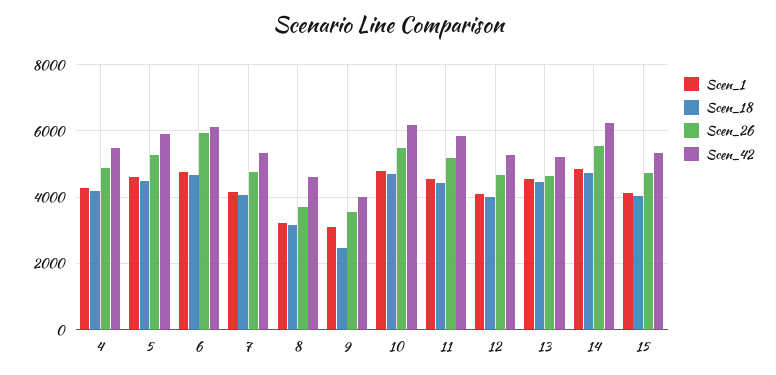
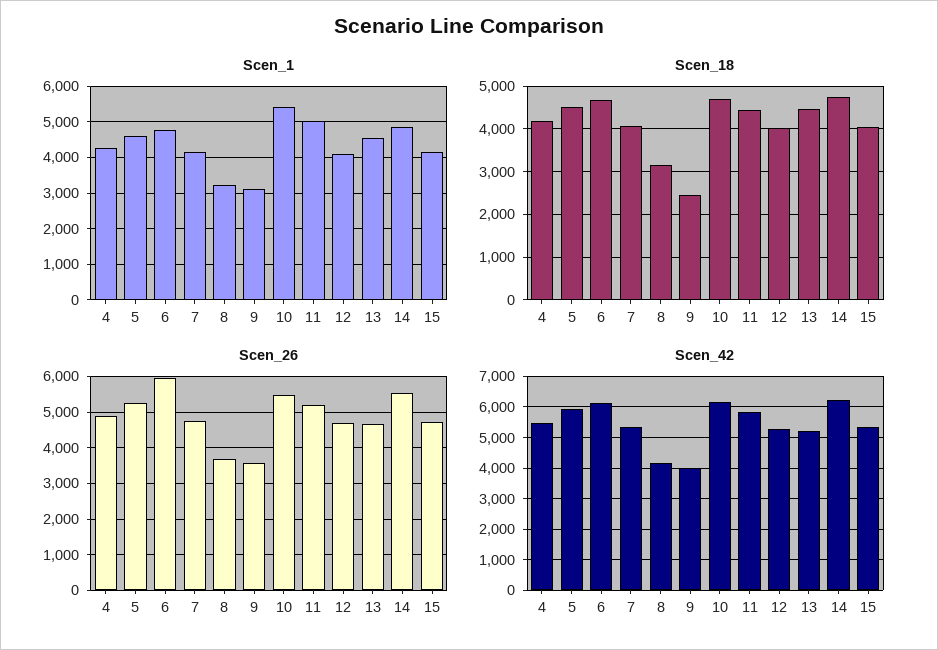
  {
    "Scen_1": {
      "4": 4200,
      "5": 4600,
      "6": 4800,
      "7": 4200,
      "8": 3200,
      "9": 3200,
-     "10": 4800,
+     "10": 5400,
-     "11": 4600,
+     "11": 5000,
      "12": 4000,
      "13": 4600,
      "14": 4800,
      "15": 4200
    },
    "Scen_18": {
      "4": 4200,
      "5": 4600,
      "6": 4600,
      "7": 4000,
      "8": 3200,
      "9": 2400,
      "10": 4600,
      "11": 4400,
      "12": 4000,
      "13": 4400,
      "14": 4800,
      "15": 4000
    },
    "Scen_26": {
      "4": 4800,
      "5": 5200,
      "6": 6000,
      "7": 4800,
      "8": 3600,
      "9": 3600,
      "10": 5400,
      "11": 5200,
      "12": 4600,
      "13": 4600,
      "14": 5600,
      "15": 4800
    },
    "Scen_42": {
      "4": 5400,
      "5": 6000,
      "6": 6200,
      "7": 5400,
-     "8": 4600,
+     "8": 4200,
      "9": 4000,
      "10": 6200,
      "11": 5800,
      "12": 5200,
      "13": 5200,
      "14": 6200,
      "15": 5400
    }
  }

